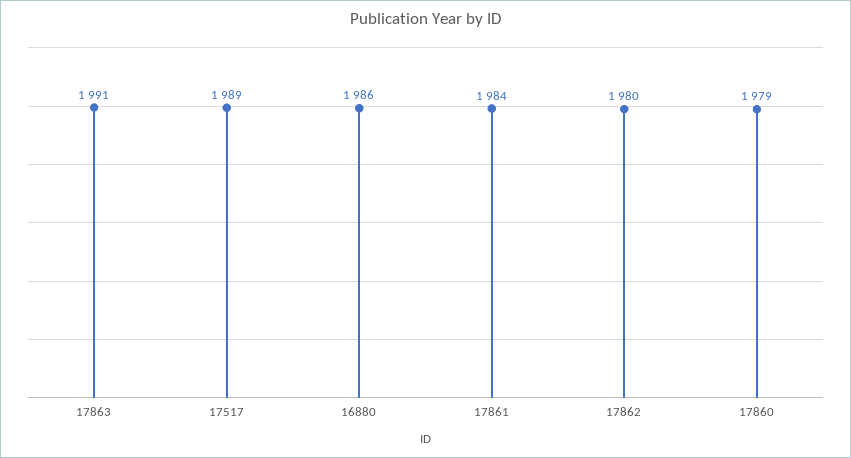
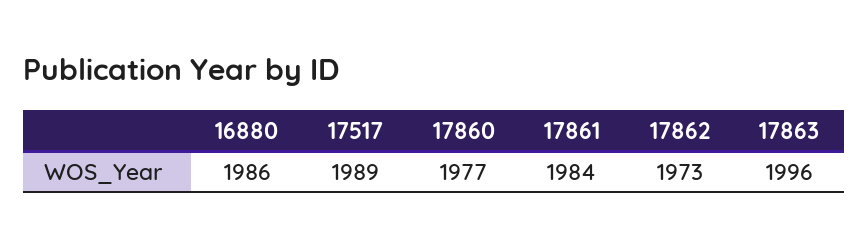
  {
-   "17863": 1991,
+   "17863": 1996,
    "17517": 1989,
    "16880": 1986,
    "17861": 1984,
-   "17862": 1980,
+   "17862": 1973,
-   "17860": 1979
+   "17860": 1977
  }

